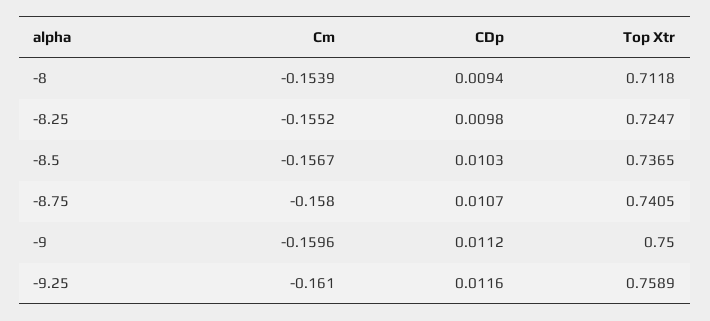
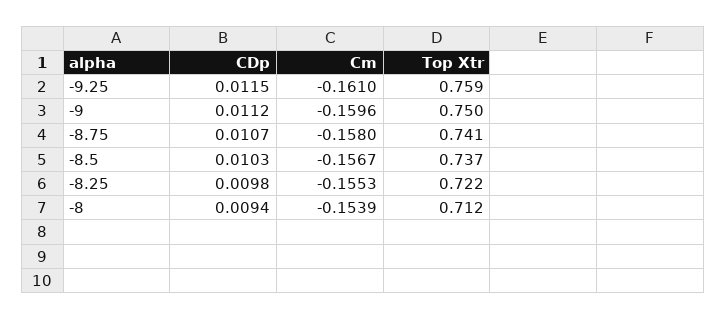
  {
    "Cm": {
      "-8": -0.1539,
-     "-8.25": -0.1552,
+     "-8.25": -0.1553,
      "-8.5": -0.1567,
      "-8.75": -0.158,
      "-9": -0.1596,
      "-9.25": -0.161
    },
    "CDp": {
      "-8": 0.0094,
      "-8.25": 0.0098,
      "-8.5": 0.0103,
      "-8.75": 0.0107,
      "-9": 0.0112,
-     "-9.25": 0.0116
+     "-9.25": 0.0115
    },
    "Top Xtr": {
      "-8": 0.7118,
-     "-8.25": 0.7247,
+     "-8.25": 0.722,
      "-8.5": 0.7365,
      "-8.75": 0.7405,
      "-9": 0.75,
      "-9.25": 0.7589
    }
  }

